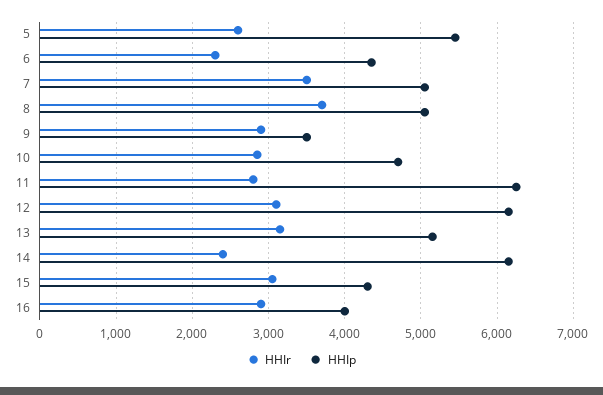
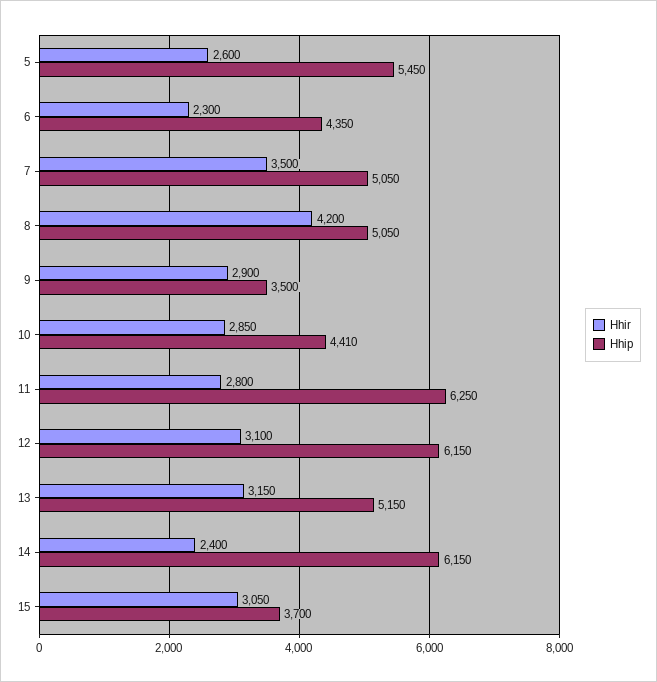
  {
    "HHIr": {
      "5": 2600,
      "6": 2300,
      "7": 3500,
-     "8": 3700,
+     "8": 4200,
      "9": 2900,
      "10": 2850,
      "11": 2800,
      "12": 3100,
      "13": 3150,
      "14": 2400,
-     "15": 3050,
+     "15": 3050
-     "16": 2900
    },
    "HHIp": {
      "5": 5450,
      "6": 4350,
      "7": 5050,
      "8": 5050,
      "9": 3500,
-     "10": 4700,
+     "10": 4410,
      "11": 6250,
      "12": 6150,
      "13": 5150,
      "14": 6150,
-     "15": 4300,
+     "15": 3700
-     "16": 4000
    }
  }

